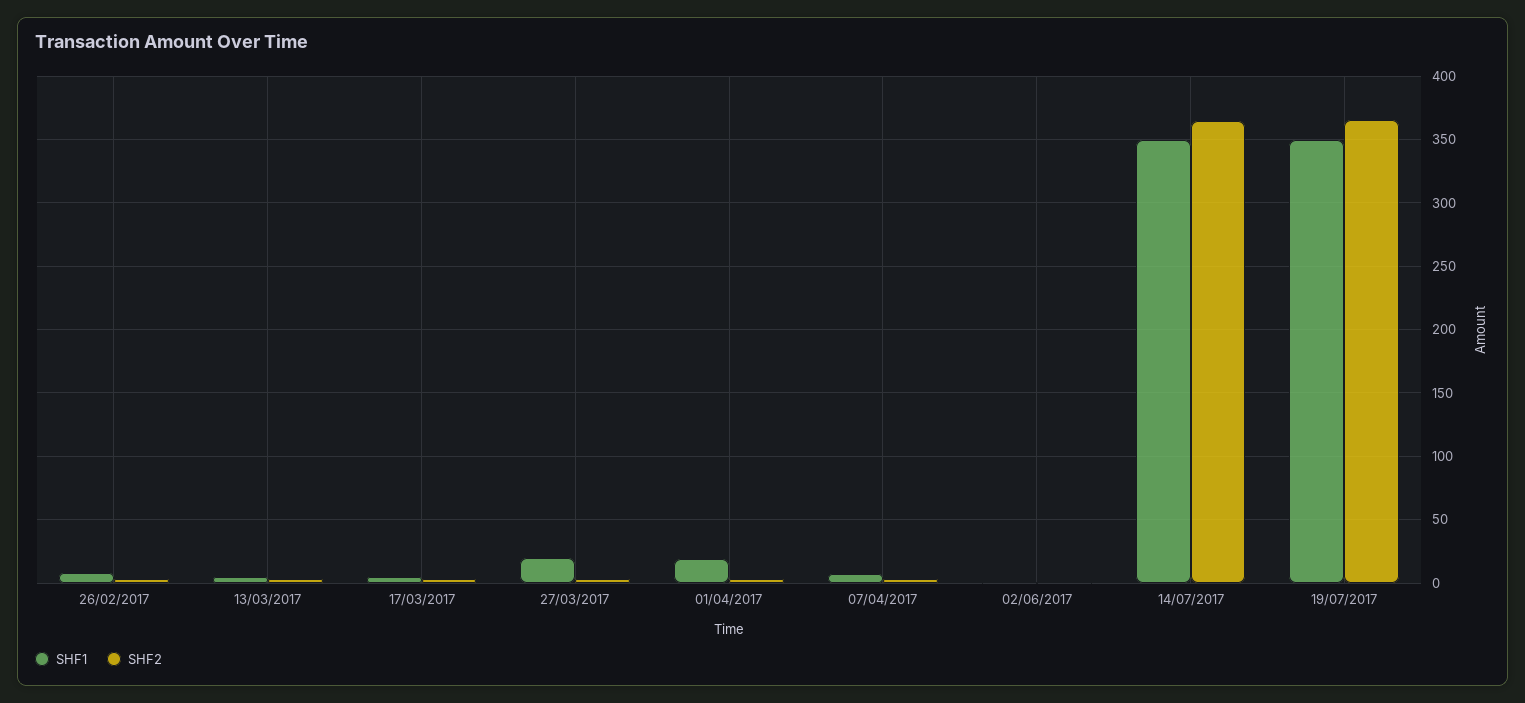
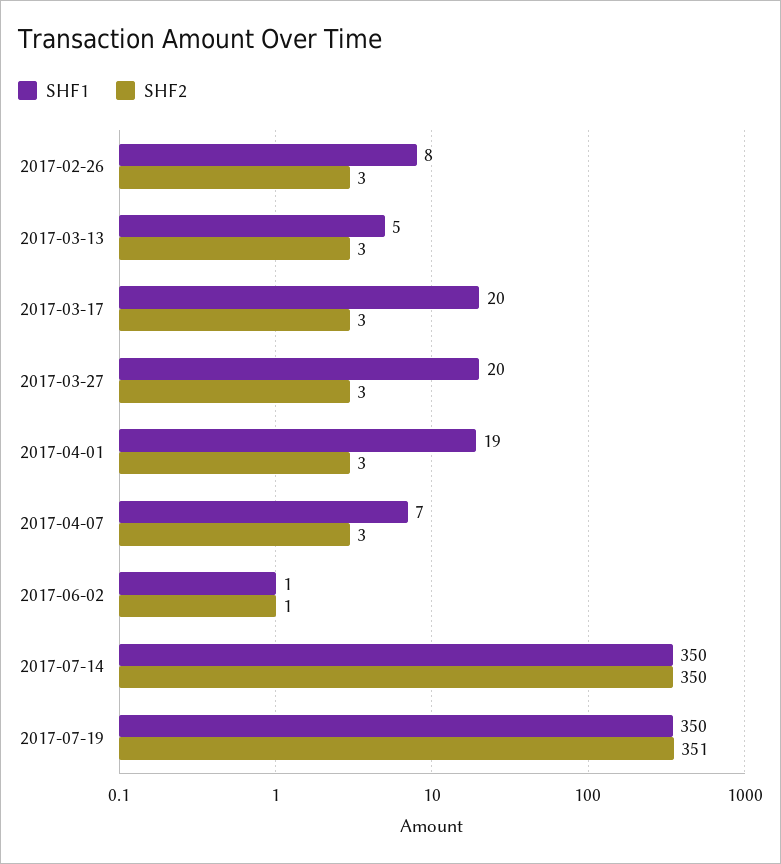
  {
    "SHF1": {
      "26/02/2017": 8,
      "13/03/2017": 5,
-     "17/03/2017": 5,
+     "17/03/2017": 20,
      "27/03/2017": 20,
      "01/04/2017": 19,
      "07/04/2017": 7,
      "02/06/2017": 1,
      "14/07/2017": 350,
      "19/07/2017": 350
    },
    "SHF2": {
      "26/02/2017": 3,
      "13/03/2017": 3,
      "17/03/2017": 3,
      "27/03/2017": 3,
      "01/04/2017": 3,
      "07/04/2017": 3,
      "02/06/2017": 1,
-     "14/07/2017": 365,
+     "14/07/2017": 350,
-     "19/07/2017": 365
+     "19/07/2017": 351
    }
  }

